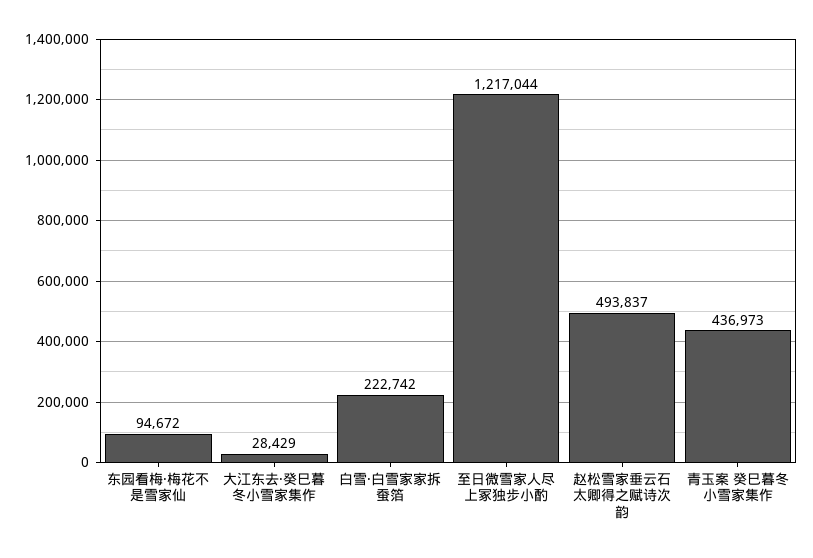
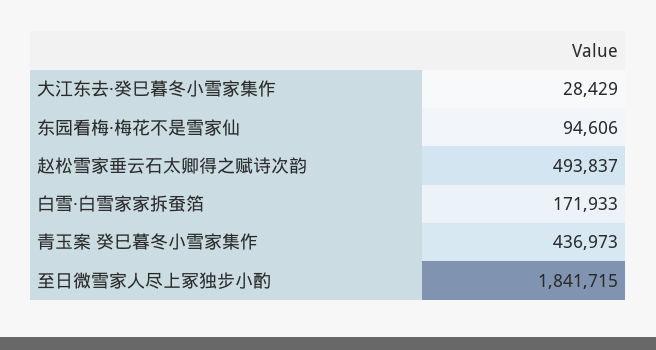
  {
-   "东园看梅·梅花不是雪家仙": 94672,
+   "东园看梅·梅花不是雪家仙": 94606,
    "大江东去·癸巳暮冬小雪家集作": 28429,
-   "白雪·白雪家家拆蚕箔": 222742,
+   "白雪·白雪家家拆蚕箔": 171933,
-   "至日微雪家人尽上冢独步小酌": 1217044,
+   "至日微雪家人尽上冢独步小酌": 1841715,
    "赵松雪家垂云石太卿得之赋诗次韵": 493837,
    "青玉案 癸巳暮冬小雪家集作": 436973
  }

